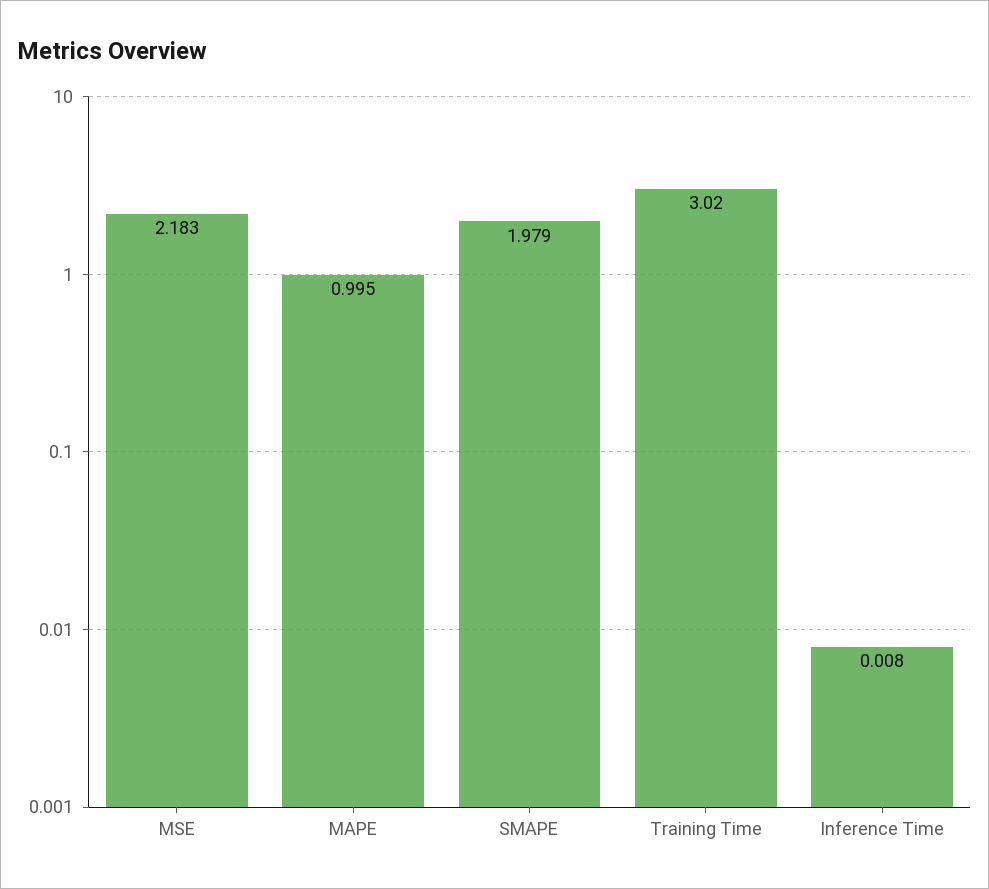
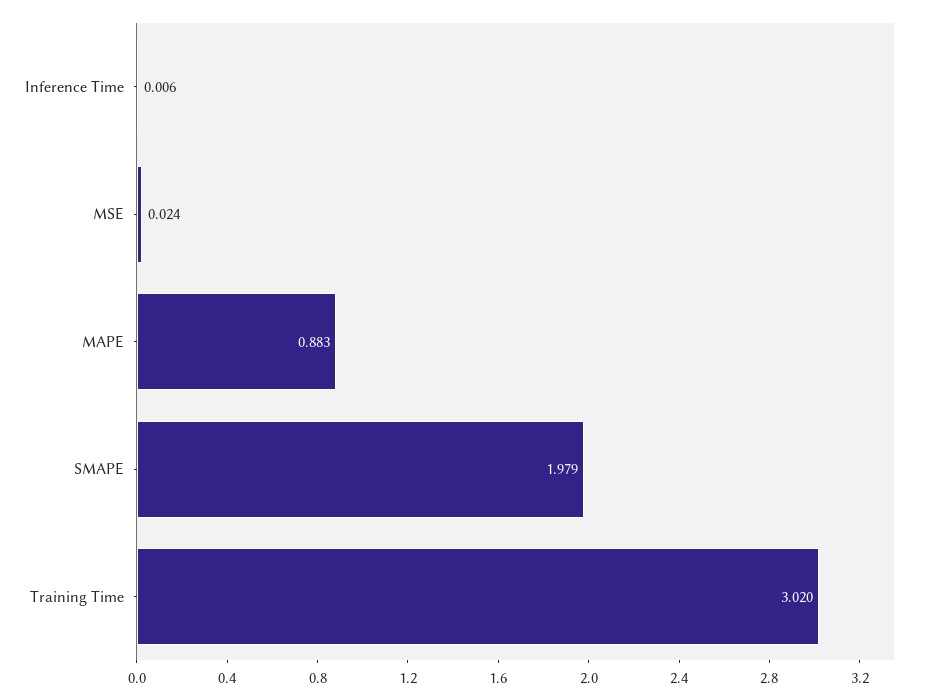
  {
-   "MSE": 2.183,
+   "MSE": 0.024,
-   "MAPE": 0.995,
+   "MAPE": 0.883,
    "SMAPE": 1.979,
    "Training Time": 3.02,
-   "Inference Time": 0.008
+   "Inference Time": 0.006
  }

